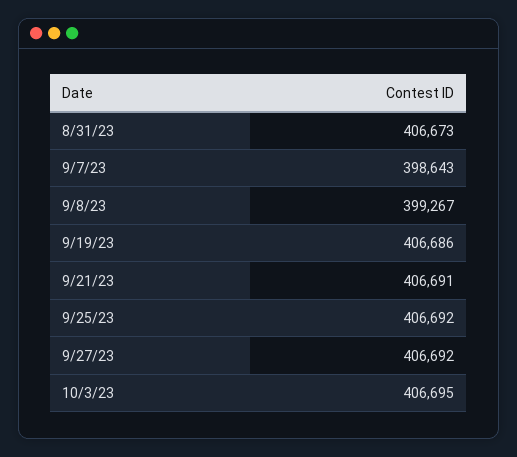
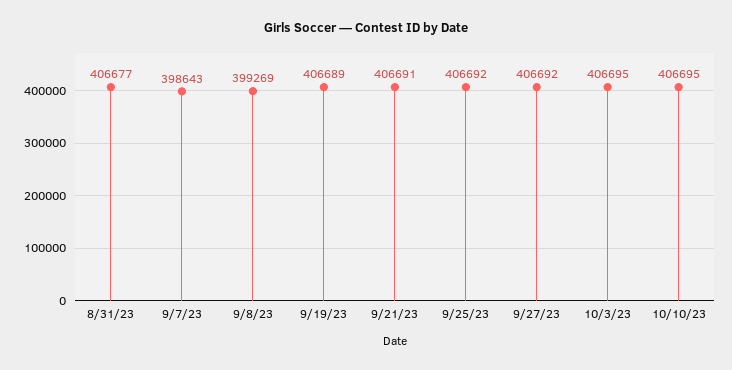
  {
-   "8/31/23": 406673,
+   "8/31/23": 406677,
    "9/7/23": 398643,
-   "9/8/23": 399267,
+   "9/8/23": 399269,
-   "9/19/23": 406686,
+   "9/19/23": 406689,
    "9/21/23": 406691,
    "9/25/23": 406692,
    "9/27/23": 406692,
-   "10/3/23": 406695
+   "10/3/23": 406695,
+   "10/10/23": 406695
  }

